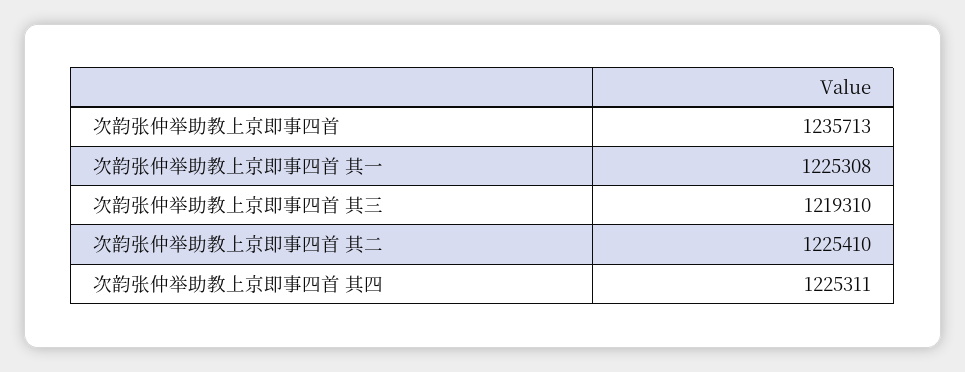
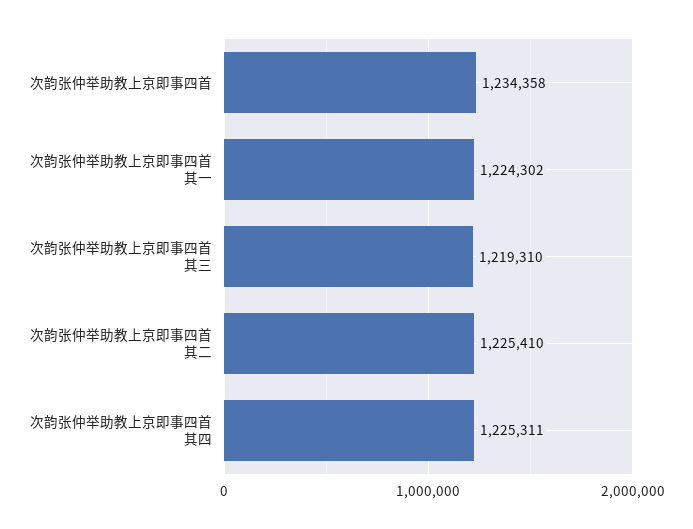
  {
-   "次韵张仲举助教上京即事四首": 1235713,
+   "次韵张仲举助教上京即事四首": 1234358,
-   "次韵张仲举助教上京即事四首 其一": 1225308,
+   "次韵张仲举助教上京即事四首 其一": 1224302,
    "次韵张仲举助教上京即事四首 其三": 1219310,
    "次韵张仲举助教上京即事四首 其二": 1225410,
    "次韵张仲举助教上京即事四首 其四": 1225311
  }

